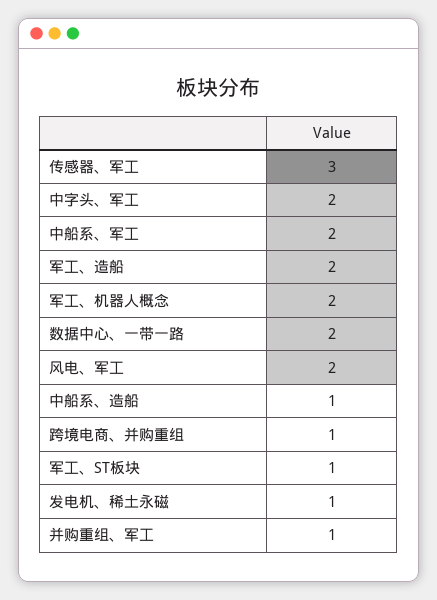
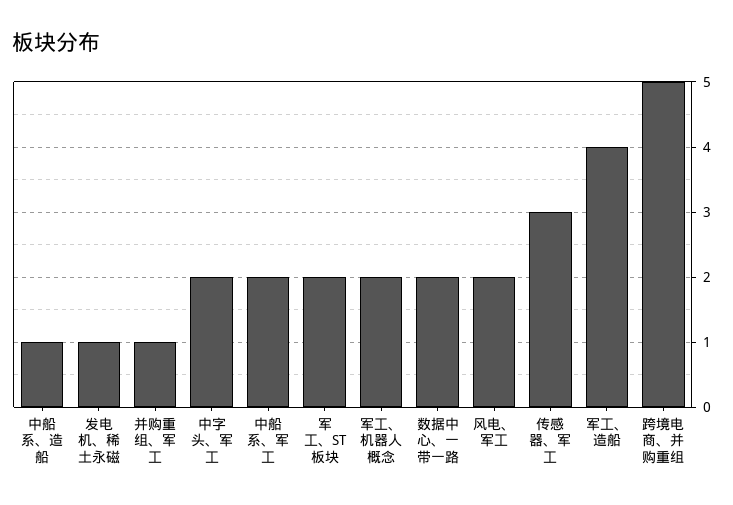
  {
    "传感器、军工": 3,
    "中字头、军工": 2,
    "中船系、军工": 2,
-   "军工、造船": 2,
+   "军工、造船": 4,
    "军工、机器人概念": 2,
    "数据中心、一带一路": 2,
    "风电、军工": 2,
    "中船系、造船": 1,
-   "跨境电商、并购重组": 1,
+   "跨境电商、并购重组": 5,
-   "军工、ST板块": 1,
+   "军工、ST板块": 2,
    "发电机、稀土永磁": 1,
    "并购重组、军工": 1
  }

